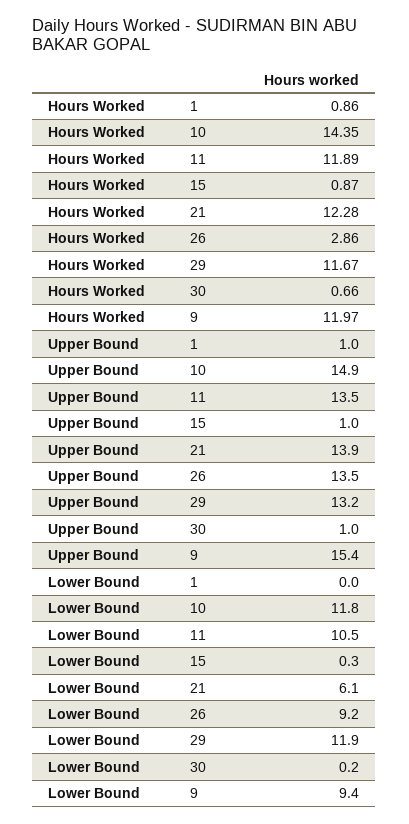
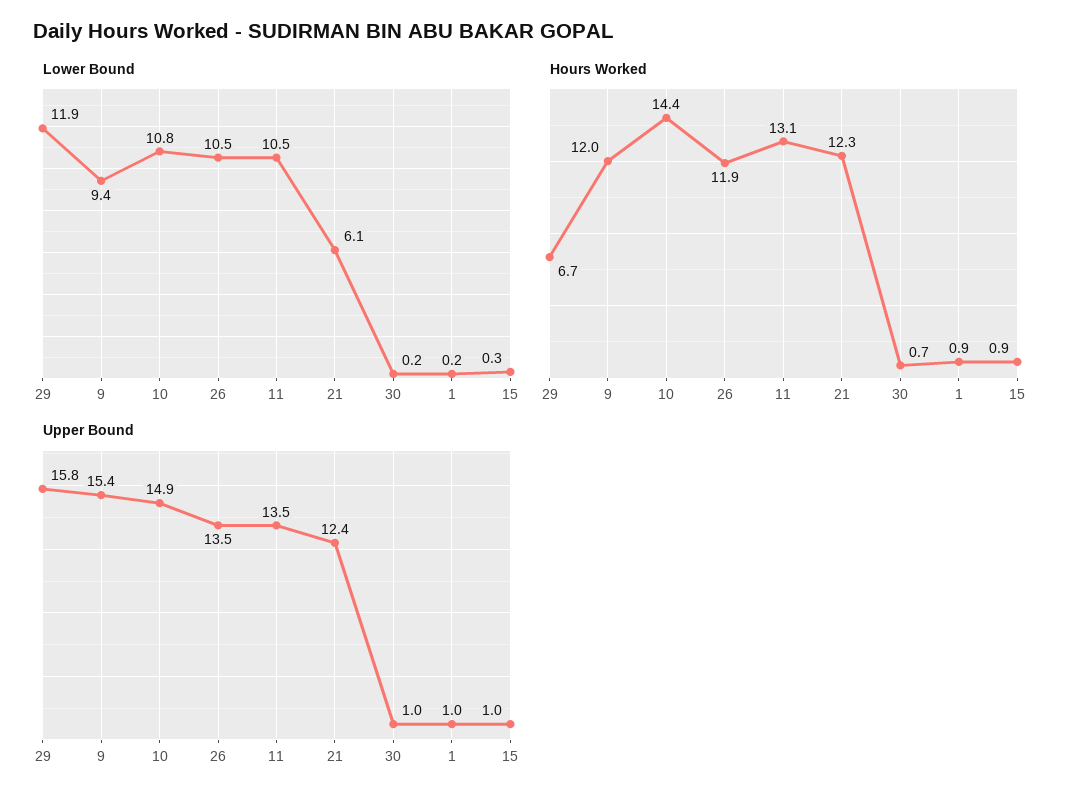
  {
    "Hours Worked": {
      "1": 0.86,
      "10": 14.35,
-     "11": 11.89,
+     "11": 13.1,
      "15": 0.87,
      "21": 12.28,
-     "26": 2.86,
+     "26": 11.9,
-     "29": 11.67,
+     "29": 6.7,
      "30": 0.66,
      "9": 11.97
    },
    "Upper Bound": {
      "1": 1,
      "10": 14.9,
      "11": 13.5,
      "15": 1,
-     "21": 13.9,
+     "21": 12.4,
      "26": 13.5,
-     "29": 13.2,
+     "29": 15.8,
      "30": 1,
      "9": 15.4
    },
    "Lower Bound": {
-     "1": 0,
+     "1": 0.2,
-     "10": 11.8,
+     "10": 10.8,
      "11": 10.5,
      "15": 0.3,
      "21": 6.1,
-     "26": 9.2,
+     "26": 10.5,
      "29": 11.9,
      "30": 0.2,
      "9": 9.4
    }
  }

